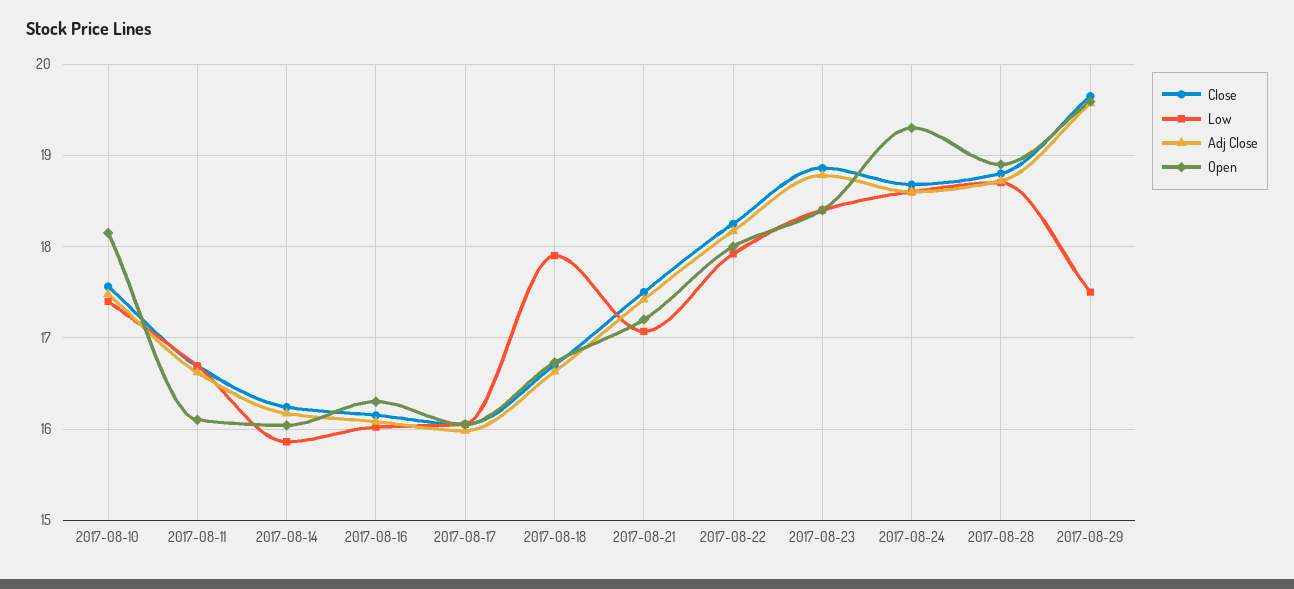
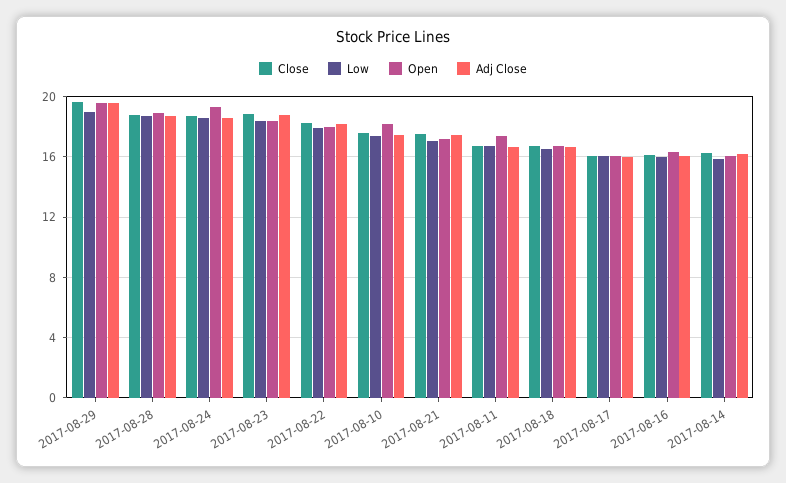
  {
    "Close": {
      "2017-08-10": 17.6,
      "2017-08-11": 16.7,
      "2017-08-14": 16.2,
      "2017-08-16": 16.2,
      "2017-08-17": 16.1,
      "2017-08-18": 16.7,
      "2017-08-21": 17.5,
      "2017-08-22": 18.3,
      "2017-08-23": 18.9,
      "2017-08-24": 18.7,
      "2017-08-28": 18.8,
      "2017-08-29": 19.7
    },
    "Low": {
      "2017-08-10": 17.4,
      "2017-08-11": 16.7,
      "2017-08-14": 15.9,
      "2017-08-16": 16,
      "2017-08-17": 16.1,
-     "2017-08-18": 17.9,
+     "2017-08-18": 16.5,
      "2017-08-21": 17.1,
      "2017-08-22": 17.9,
      "2017-08-23": 18.4,
      "2017-08-24": 18.6,
      "2017-08-28": 18.7,
-     "2017-08-29": 17.5
+     "2017-08-29": 19
    },
    "Adj Close": {
      "2017-08-10": 17.5,
      "2017-08-11": 16.6,
      "2017-08-14": 16.2,
      "2017-08-16": 16.1,
      "2017-08-17": 16,
      "2017-08-18": 16.6,
      "2017-08-21": 17.4,
      "2017-08-22": 18.2,
      "2017-08-23": 18.8,
      "2017-08-24": 18.6,
      "2017-08-28": 18.7,
      "2017-08-29": 19.6
    },
    "Open": {
      "2017-08-10": 18.2,
-     "2017-08-11": 16.1,
+     "2017-08-11": 17.5,
      "2017-08-14": 16,
      "2017-08-16": 16.3,
      "2017-08-17": 16.1,
      "2017-08-18": 16.7,
      "2017-08-21": 17.2,
      "2017-08-22": 18,
      "2017-08-23": 18.4,
      "2017-08-24": 19.3,
      "2017-08-28": 18.9,
      "2017-08-29": 19.6
    }
  }

